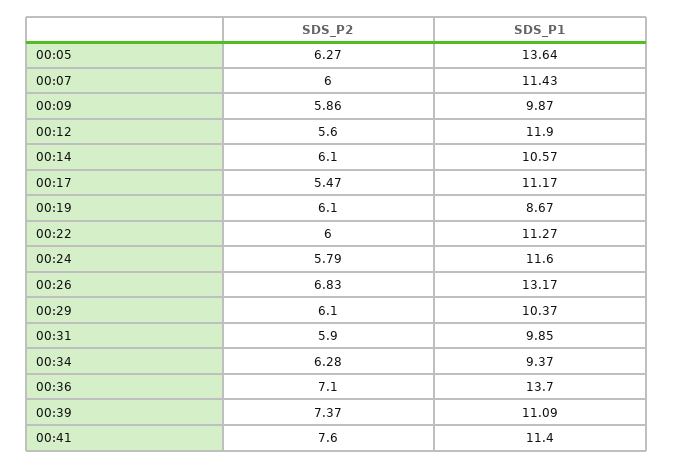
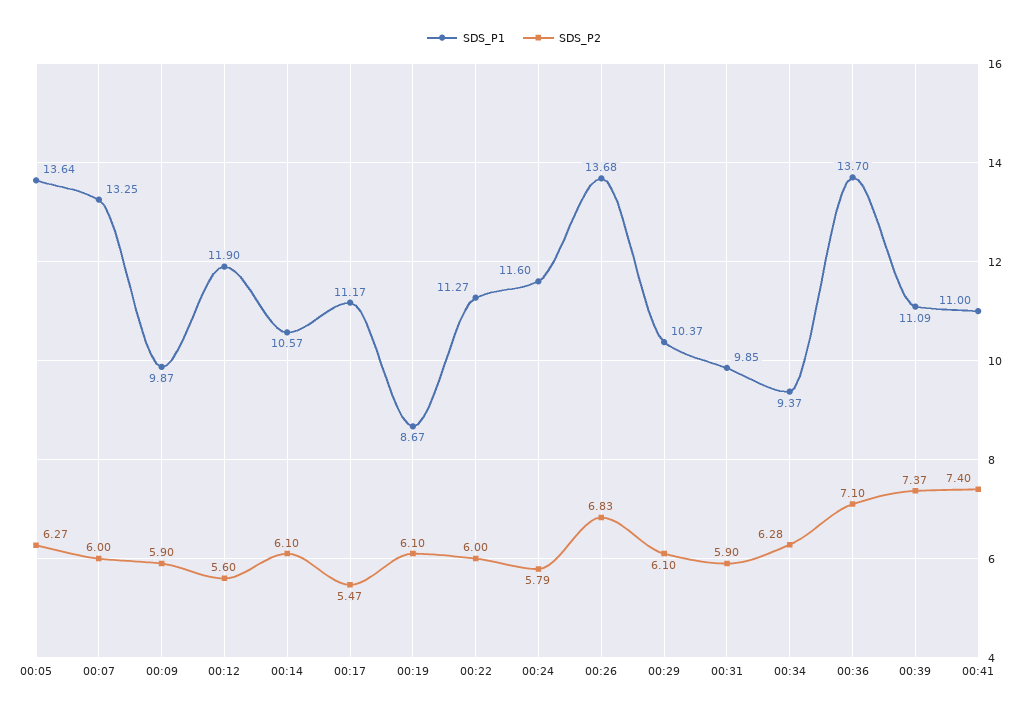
  {
    "SDS_P2": {
      "00:05": 6.27,
      "00:07": 6,
-     "00:09": 5.86,
+     "00:09": 5.9,
      "00:12": 5.6,
      "00:14": 6.1,
      "00:17": 5.47,
      "00:19": 6.1,
      "00:22": 6,
      "00:24": 5.79,
      "00:26": 6.83,
      "00:29": 6.1,
      "00:31": 5.9,
      "00:34": 6.28,
      "00:36": 7.1,
      "00:39": 7.37,
-     "00:41": 7.6
+     "00:41": 7.4
    },
    "SDS_P1": {
      "00:05": 13.64,
-     "00:07": 11.43,
+     "00:07": 13.25,
      "00:09": 9.87,
      "00:12": 11.9,
      "00:14": 10.57,
      "00:17": 11.17,
      "00:19": 8.67,
      "00:22": 11.27,
      "00:24": 11.6,
-     "00:26": 13.17,
+     "00:26": 13.68,
      "00:29": 10.37,
      "00:31": 9.85,
      "00:34": 9.37,
      "00:36": 13.7,
      "00:39": 11.09,
-     "00:41": 11.4
+     "00:41": 11
    }
  }

